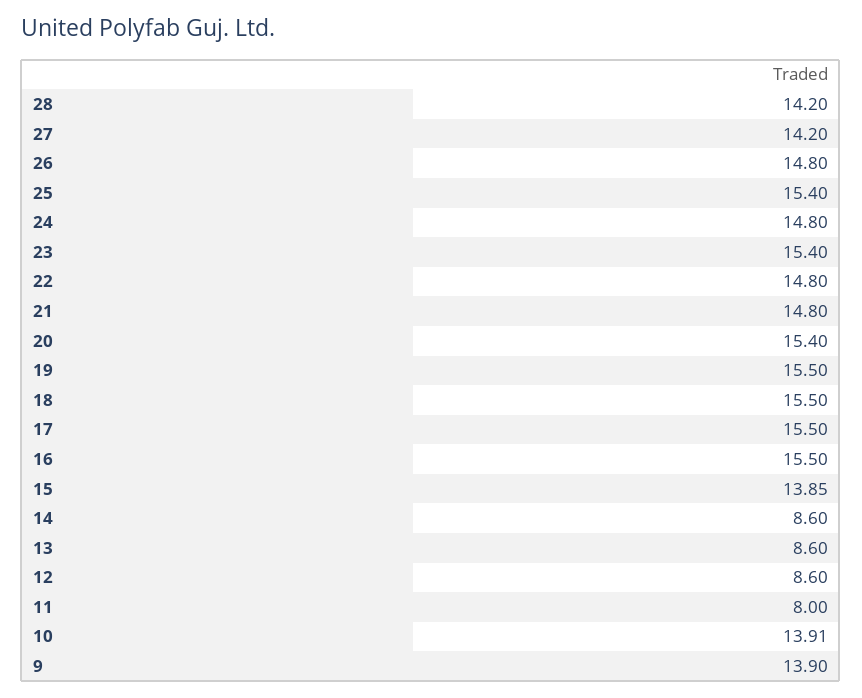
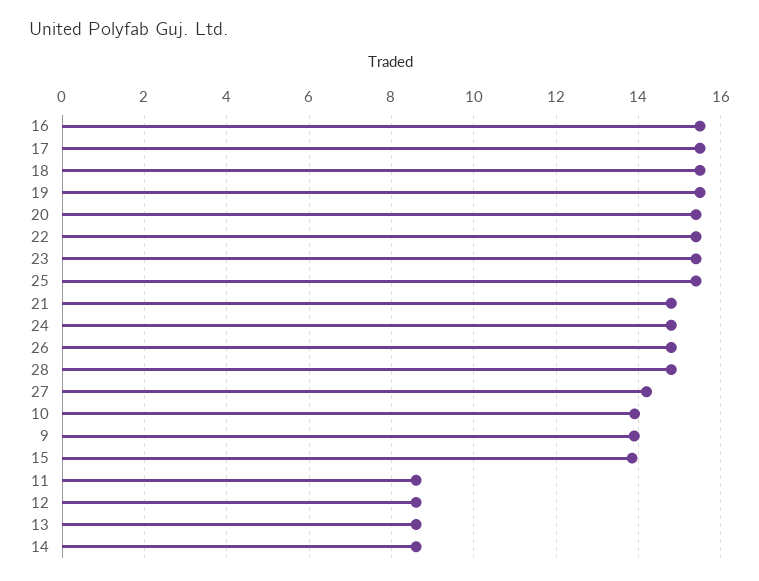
  {
-   "28": 14.2,
+   "28": 14.8,
    "27": 14.2,
    "26": 14.8,
    "25": 15.4,
    "24": 14.8,
    "23": 15.4,
-   "22": 14.8,
+   "22": 15.4,
    "21": 14.8,
    "20": 15.4,
    "19": 15.5,
    "18": 15.5,
    "17": 15.5,
    "16": 15.5,
    "15": 13.85,
    "14": 8.6,
    "13": 8.6,
    "12": 8.6,
-   "11": 8,
+   "11": 8.6,
    "10": 13.91,
    "9": 13.9
  }

